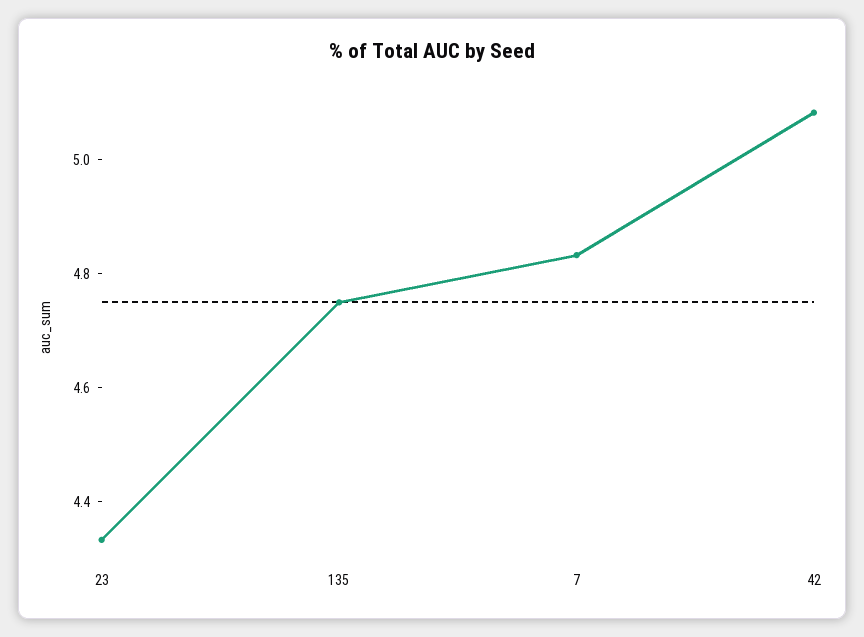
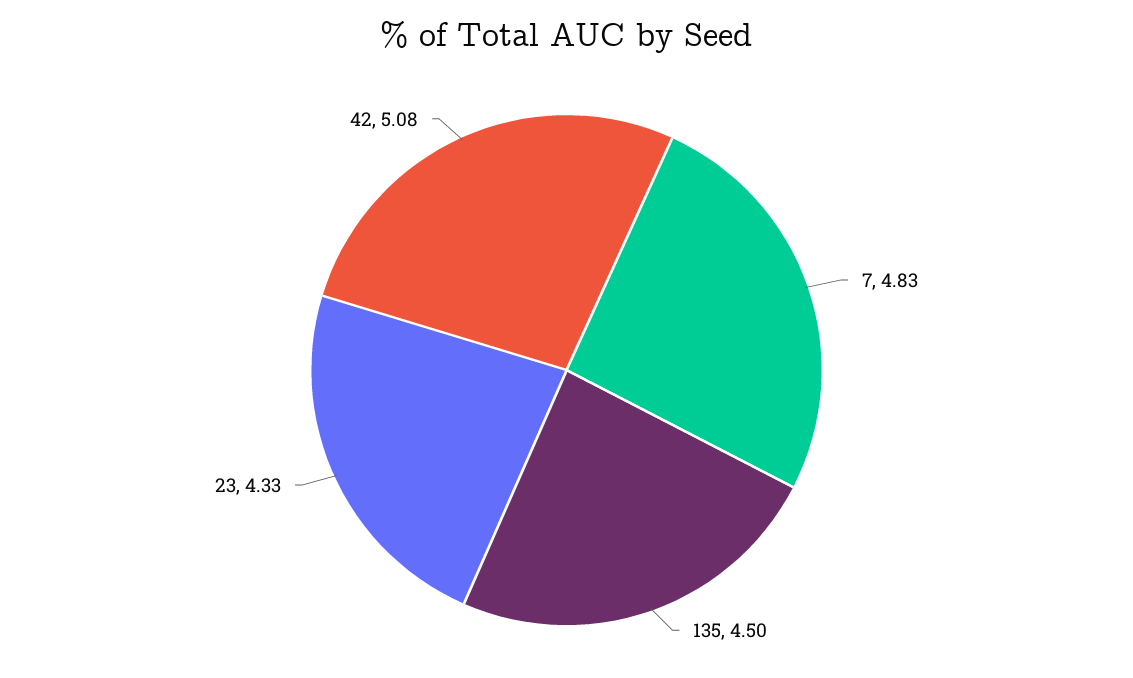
  {
    "23": 4.33,
-   "135": 4.75,
+   "135": 4.5,
    "7": 4.83,
    "42": 5.08
  }

